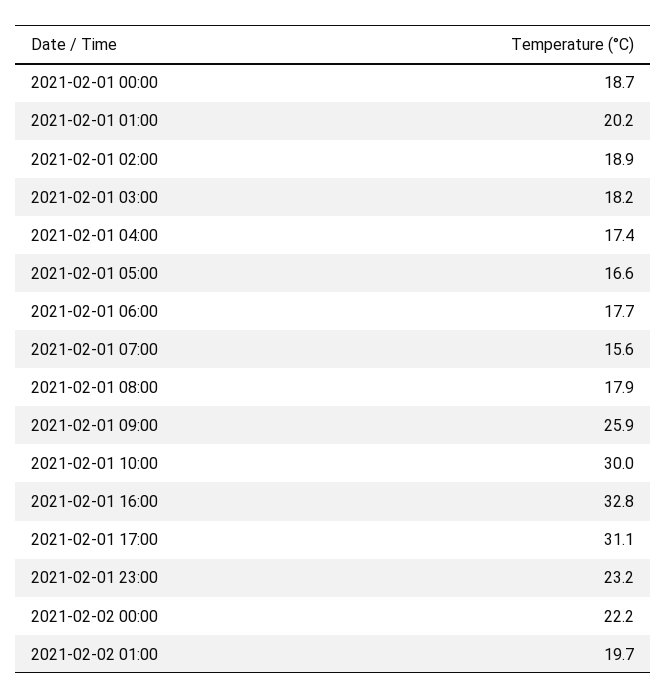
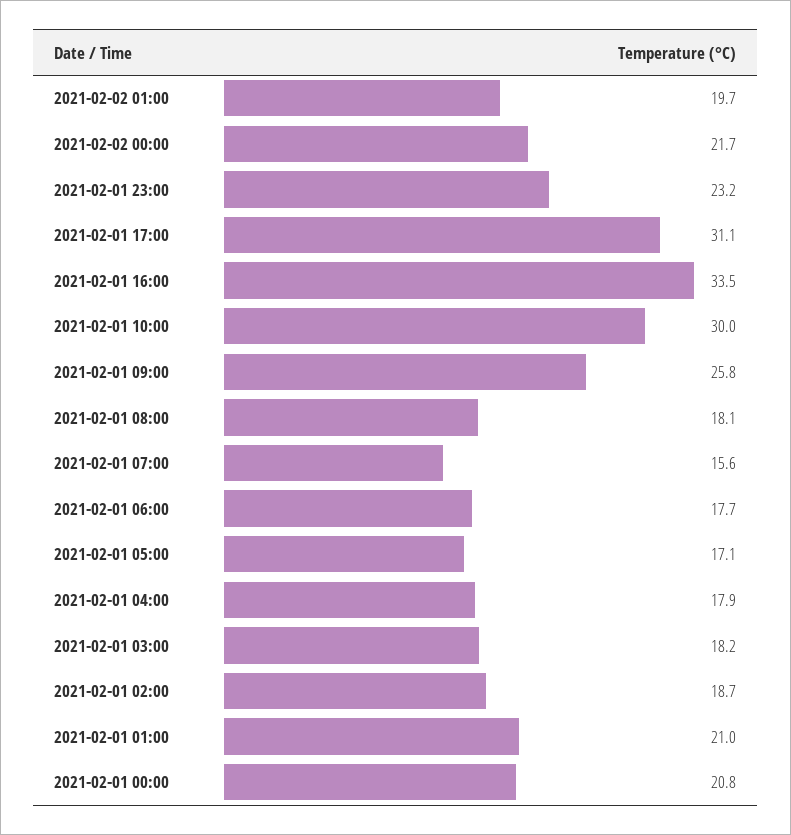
  {
-   "2021-02-01 00:00": 18.7,
+   "2021-02-01 00:00": 20.8,
-   "2021-02-01 01:00": 20.2,
+   "2021-02-01 01:00": 21,
-   "2021-02-01 02:00": 18.9,
+   "2021-02-01 02:00": 18.7,
    "2021-02-01 03:00": 18.2,
-   "2021-02-01 04:00": 17.4,
+   "2021-02-01 04:00": 17.9,
-   "2021-02-01 05:00": 16.6,
+   "2021-02-01 05:00": 17.1,
    "2021-02-01 06:00": 17.7,
    "2021-02-01 07:00": 15.6,
-   "2021-02-01 08:00": 17.9,
+   "2021-02-01 08:00": 18.1,
-   "2021-02-01 09:00": 25.9,
+   "2021-02-01 09:00": 25.8,
    "2021-02-01 10:00": 30,
-   "2021-02-01 16:00": 32.8,
+   "2021-02-01 16:00": 33.5,
    "2021-02-01 17:00": 31.1,
    "2021-02-01 23:00": 23.2,
-   "2021-02-02 00:00": 22.2,
+   "2021-02-02 00:00": 21.7,
    "2021-02-02 01:00": 19.7
  }

